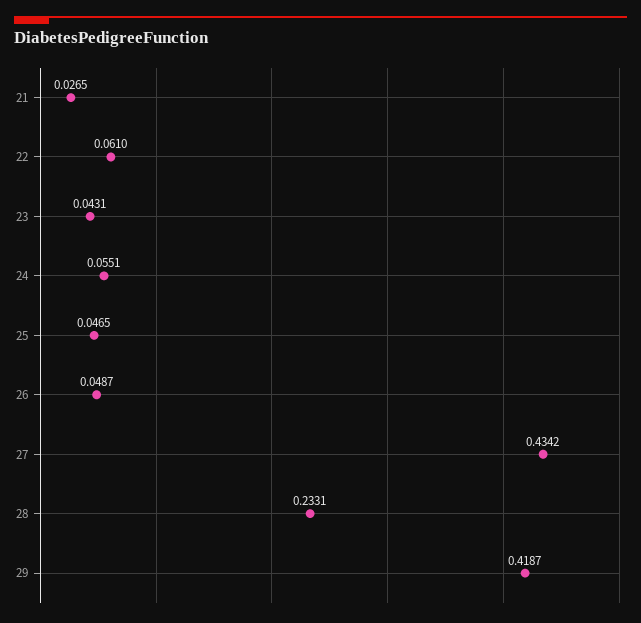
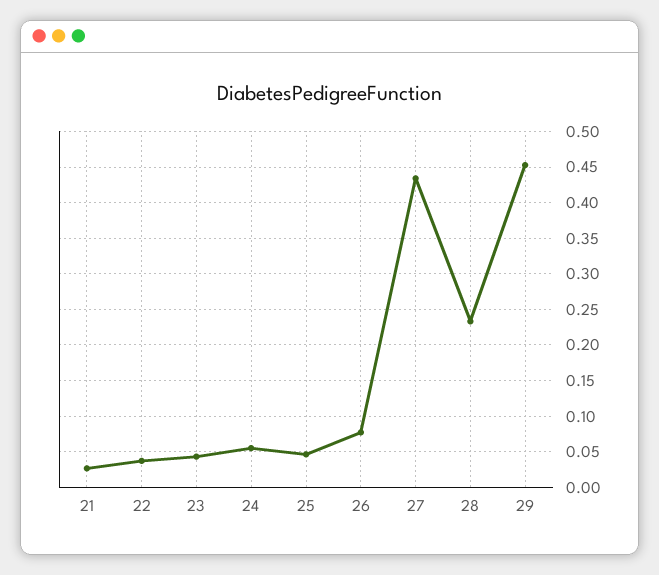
  {
    "21": 0.0265,
-   "22": 0.061,
+   "22": 0.04,
    "23": 0.0431,
    "24": 0.0551,
    "25": 0.0465,
-   "26": 0.0487,
+   "26": 0.08,
    "27": 0.4342,
    "28": 0.2331,
-   "29": 0.4187
+   "29": 0.45
  }

